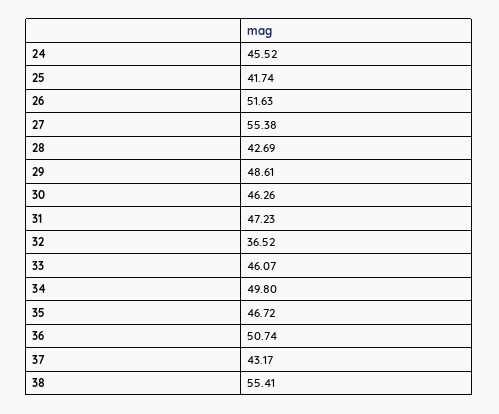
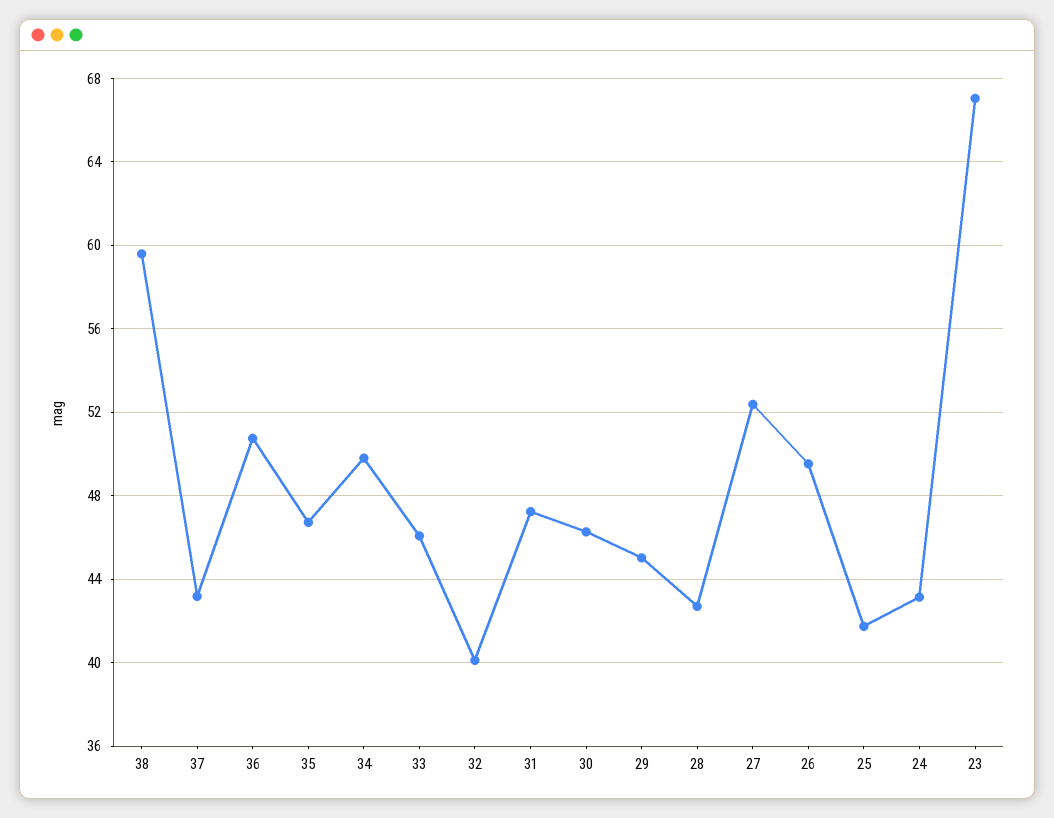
  {
-   "24": 45.52,
+   "24": 43,
    "25": 41.74,
-   "26": 51.63,
+   "26": 49.5,
-   "27": 55.38,
+   "27": 52.5,
    "28": 42.69,
-   "29": 48.61,
+   "29": 45,
    "30": 46.26,
    "31": 47.23,
-   "32": 36.52,
+   "32": 40,
    "33": 46.07,
    "34": 49.8,
    "35": 46.72,
    "36": 50.74,
    "37": 43.17,
-   "38": 55.41
+   "38": 59.5,
+   "23": 67
  }

